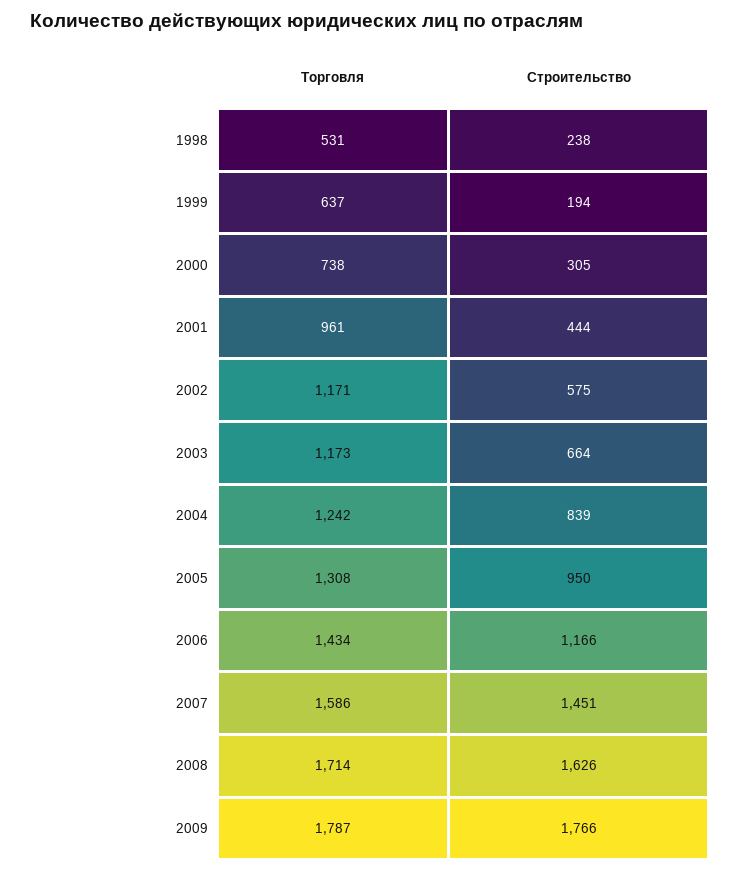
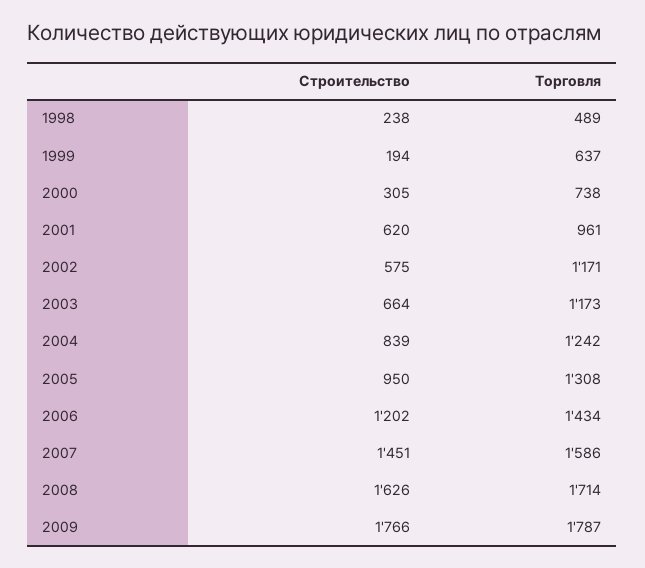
  {
    "Торговля": {
-     "1998": 531,
+     "1998": 489,
      "1999": 637,
      "2000": 738,
      "2001": 961,
      "2002": 1171,
      "2003": 1173,
      "2004": 1242,
      "2005": 1308,
      "2006": 1434,
      "2007": 1586,
      "2008": 1714,
      "2009": 1787
    },
    "Строительство": {
      "1998": 238,
      "1999": 194,
      "2000": 305,
-     "2001": 444,
+     "2001": 620,
      "2002": 575,
      "2003": 664,
      "2004": 839,
      "2005": 950,
-     "2006": 1166,
+     "2006": 1202,
      "2007": 1451,
      "2008": 1626,
      "2009": 1766
    }
  }

